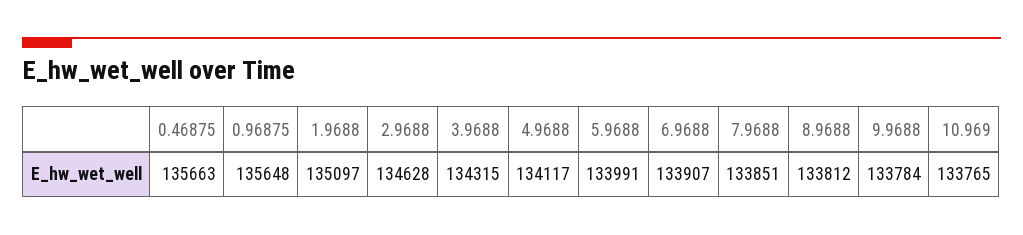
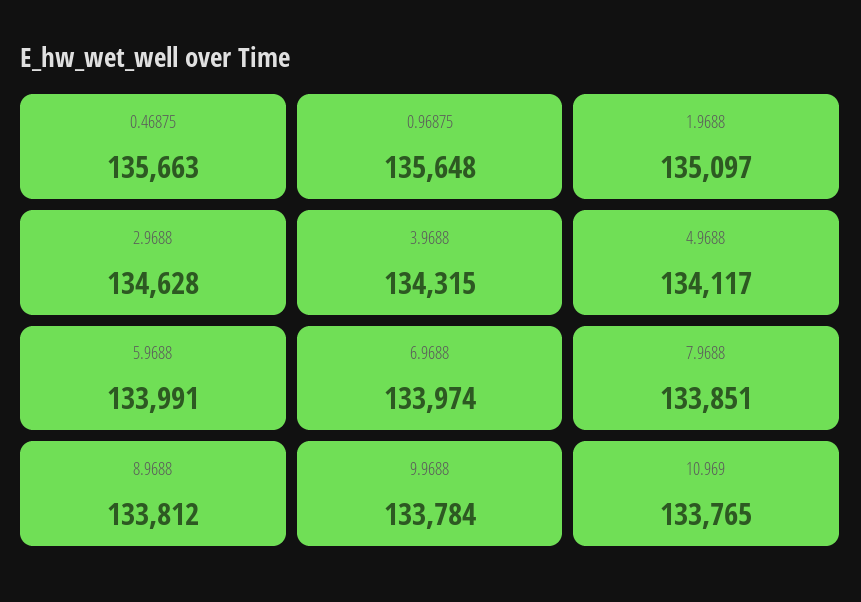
  {
    "0.46875": 135663,
    "0.96875": 135648,
    "1.9688": 135097,
    "2.9688": 134628,
    "3.9688": 134315,
    "4.9688": 134117,
    "5.9688": 133991,
-   "6.9688": 133907,
+   "6.9688": 133974,
    "7.9688": 133851,
    "8.9688": 133812,
    "9.9688": 133784,
    "10.969": 133765
  }

